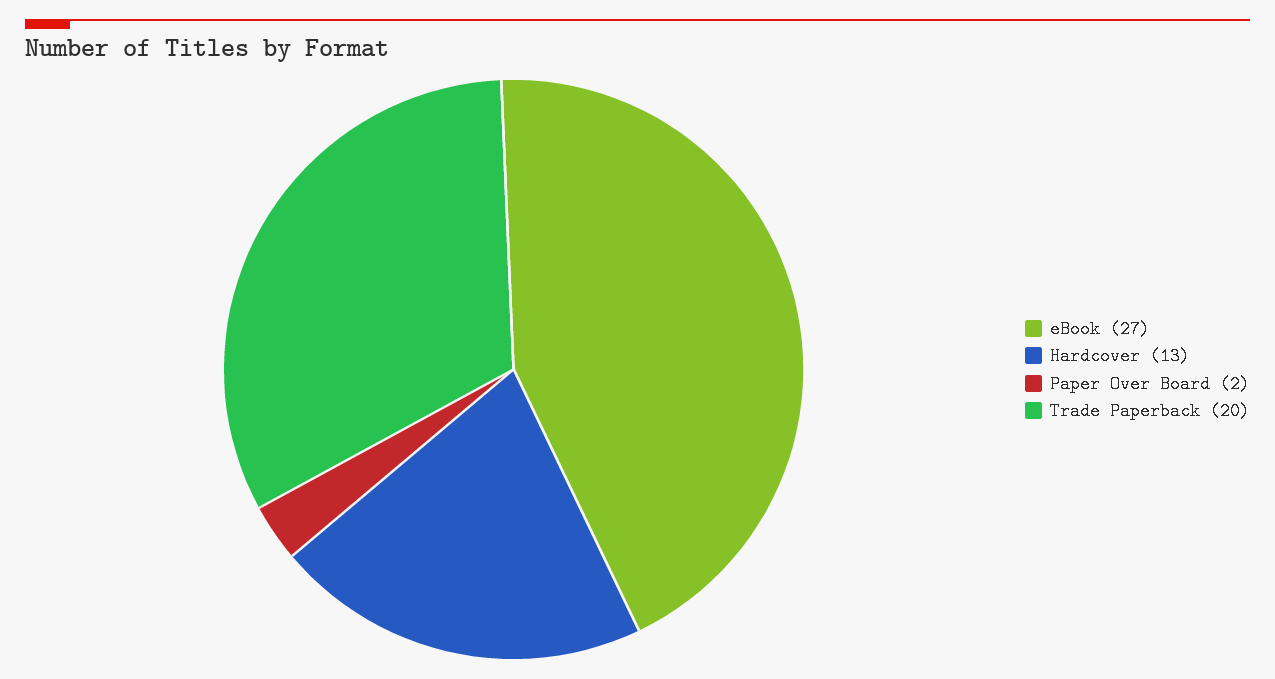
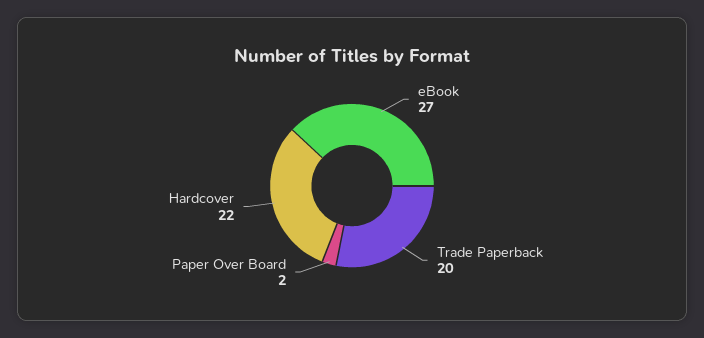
  {
    "eBook": 27,
-   "Hardcover": 13,
+   "Hardcover": 22,
    "Paper Over Board": 2,
    "Trade Paperback": 20
  }

